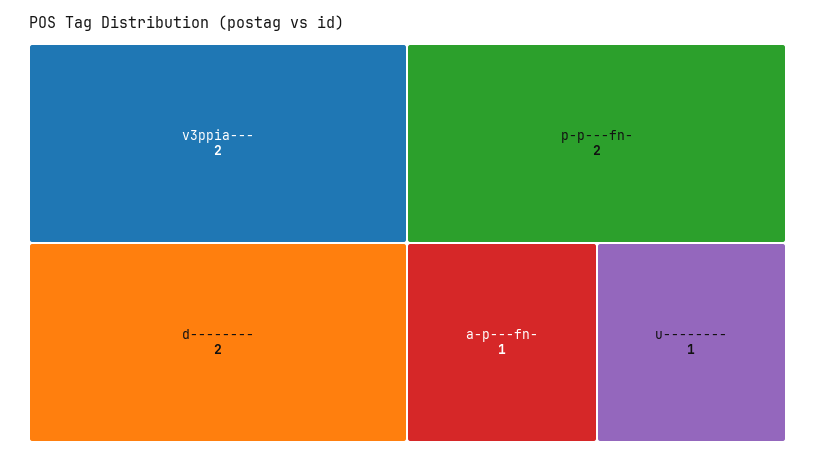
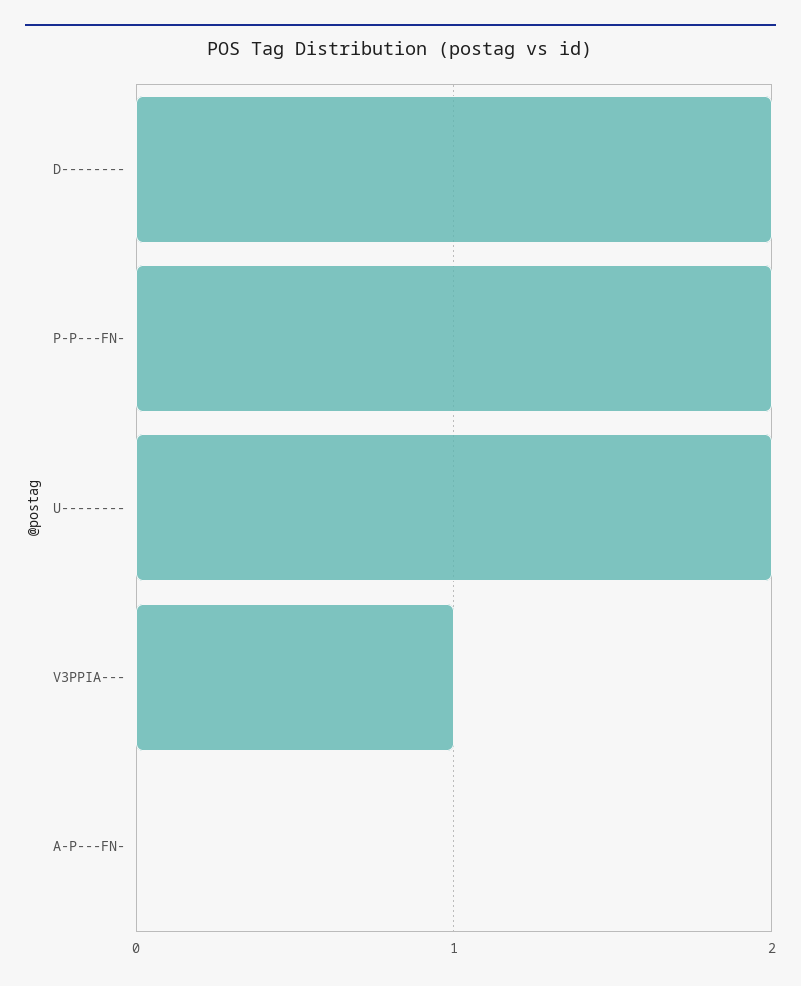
  {
-   "v3ppia---": 2,
+   "v3ppia---": 1,
    "d--------": 2,
    "p-p---fn-": 2,
-   "a-p---fn-": 1,
+   "a-p---fn-": 0,
-   "u--------": 1
+   "u--------": 2
  }

